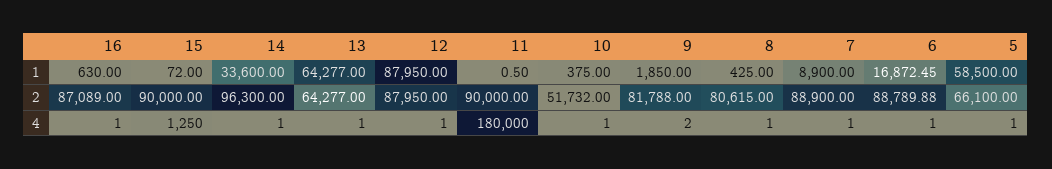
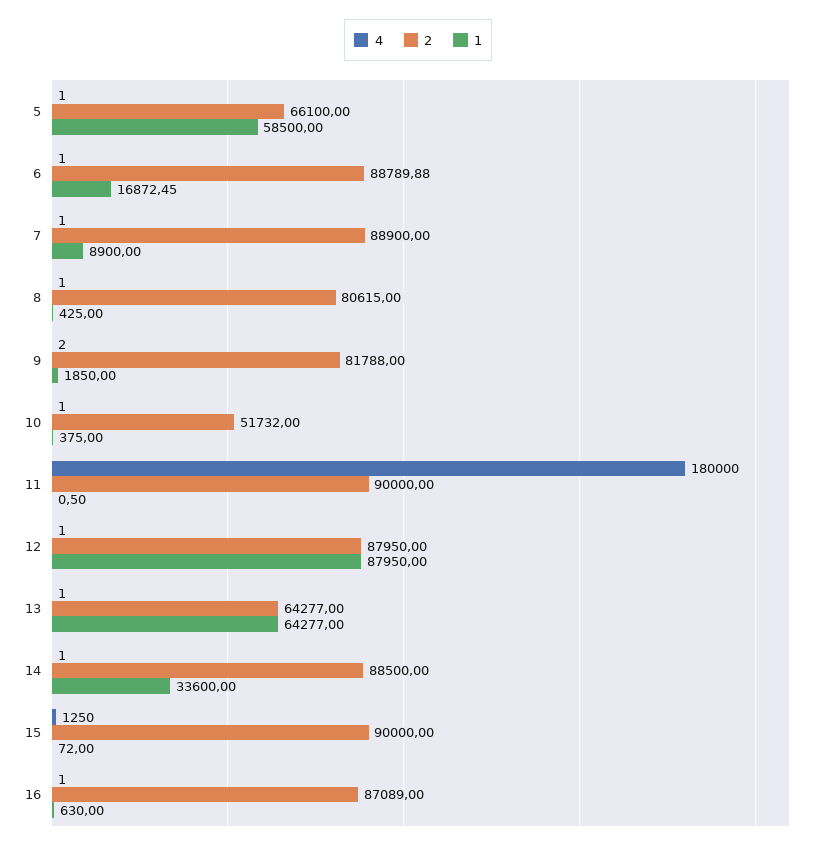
  {
    "1": {
      "16": 630,
      "15": 72,
      "14": 33600,
      "13": 64277,
      "12": 87950,
      "11": 0.5,
      "10": 375,
      "9": 1850,
      "8": 425,
      "7": 8900,
      "6": 16872.45,
      "5": 58500
    },
    "2": {
      "16": 87089,
      "15": 90000,
-     "14": 96300,
+     "14": 88500,
      "13": 64277,
      "12": 87950,
      "11": 90000,
      "10": 51732,
      "9": 81788,
      "8": 80615,
      "7": 88900,
      "6": 88789.88,
      "5": 66100
    },
    "4": {
      "16": 1,
      "15": 1250,
      "14": 1,
      "13": 1,
      "12": 1,
      "11": 180000,
      "10": 1,
      "9": 2,
      "8": 1,
      "7": 1,
      "6": 1,
      "5": 1
    }
  }

